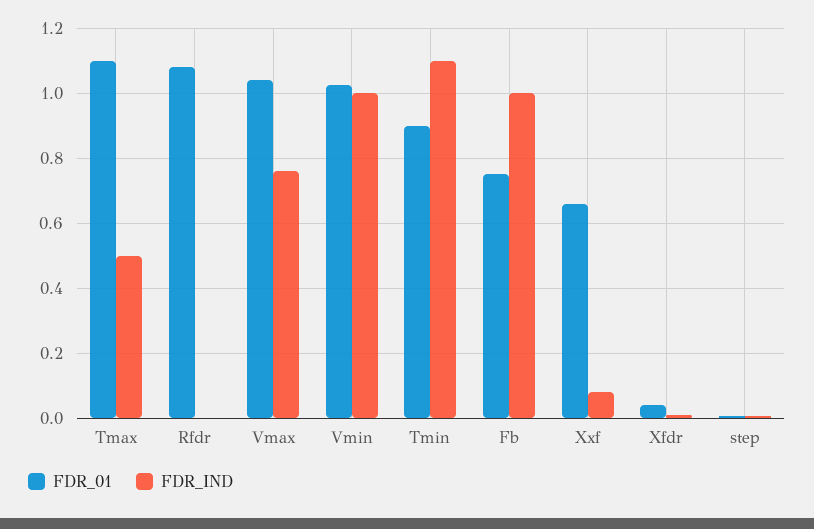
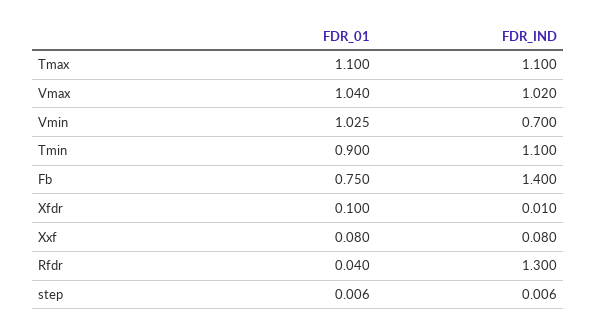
  {
    "FDR_01": {
      "Tmax": 1.1,
-     "Rfdr": 1.08,
+     "Rfdr": 0.04,
      "Vmax": 1.04,
      "Vmin": 1.025,
      "Tmin": 0.9,
      "Fb": 0.75,
-     "Xxf": 0.66,
+     "Xxf": 0.08,
-     "Xfdr": 0.04,
+     "Xfdr": 0.1,
      "step": 0.006
    },
    "FDR_IND": {
-     "Tmax": 0.5,
+     "Tmax": 1.1,
-     "Rfdr": 0,
+     "Rfdr": 1.3,
-     "Vmax": 0.76,
+     "Vmax": 1.02,
-     "Vmin": 1,
+     "Vmin": 0.7,
      "Tmin": 1.1,
-     "Fb": 1,
+     "Fb": 1.4,
      "Xxf": 0.08,
      "Xfdr": 0.01,
      "step": 0.006
    }
  }

